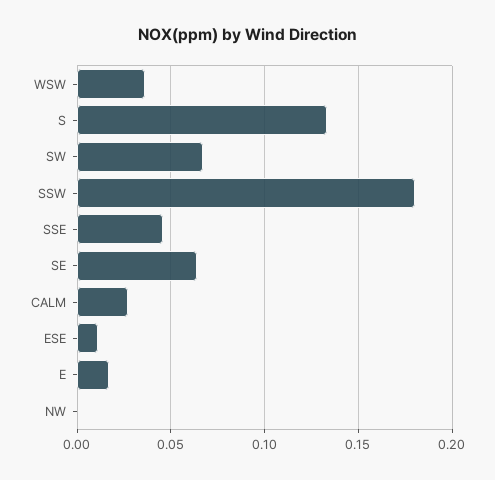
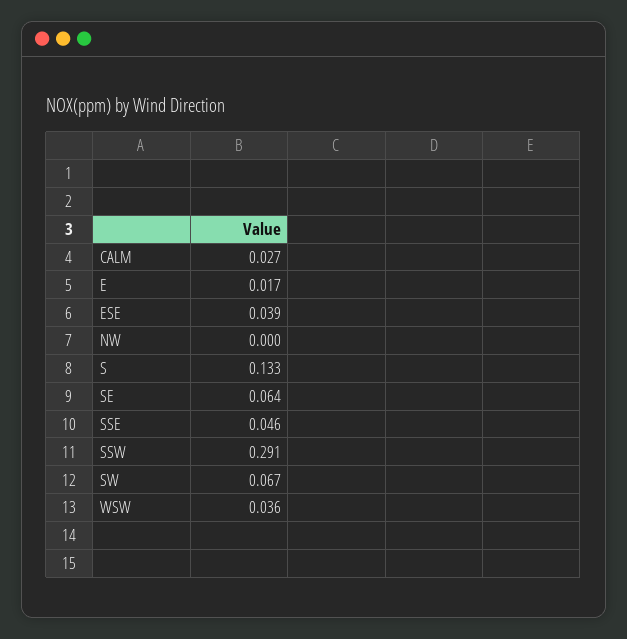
  {
    "WSW": 0.036,
    "S": 0.133,
    "SW": 0.067,
-   "SSW": 0.18,
+   "SSW": 0.291,
    "SSE": 0.046,
    "SE": 0.064,
    "CALM": 0.027,
-   "ESE": 0.01,
+   "ESE": 0.039,
    "E": 0.017,
    "NW": 0
  }

